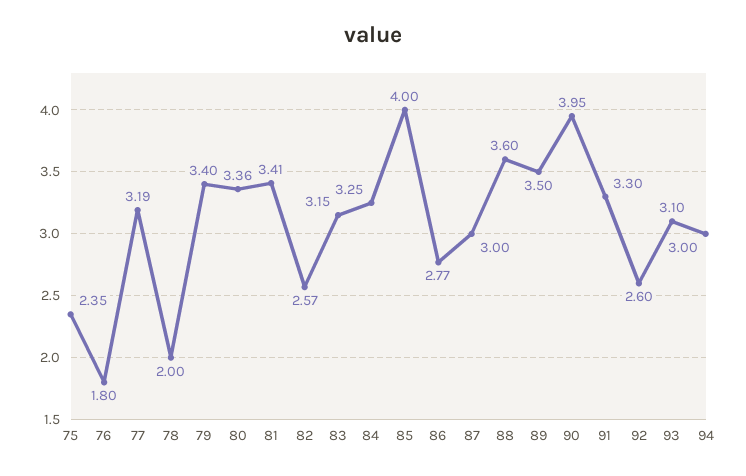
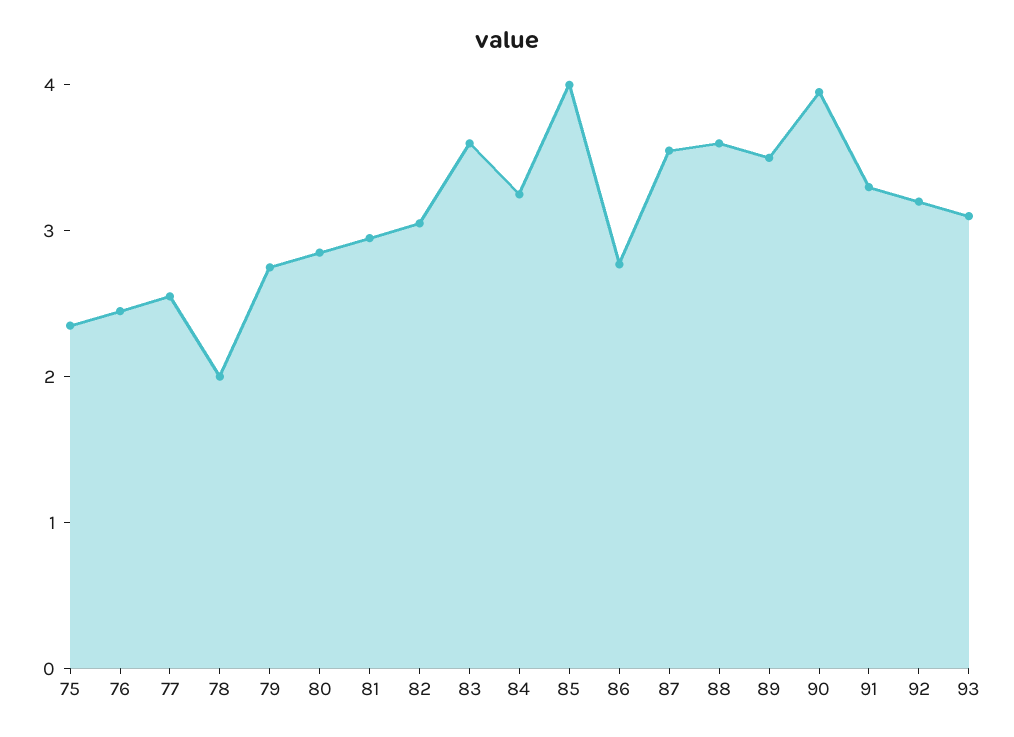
  {
    "75": 2.35,
-   "76": 1.8,
+   "76": 2.4,
-   "77": 3.19,
+   "77": 2.6,
    "78": 2,
-   "79": 3.4,
+   "79": 2.8,
-   "80": 3.36,
+   "80": 2.8,
-   "81": 3.41,
+   "81": 3,
-   "82": 2.57,
+   "82": 3,
-   "83": 3.15,
+   "83": 3.6,
    "84": 3.25,
    "85": 4,
    "86": 2.77,
-   "87": 3,
+   "87": 3.6,
    "88": 3.6,
    "89": 3.5,
    "90": 3.95,
    "91": 3.3,
-   "92": 2.6,
+   "92": 3.2,
-   "93": 3.1,
+   "93": 3.1
-   "94": 3
  }

